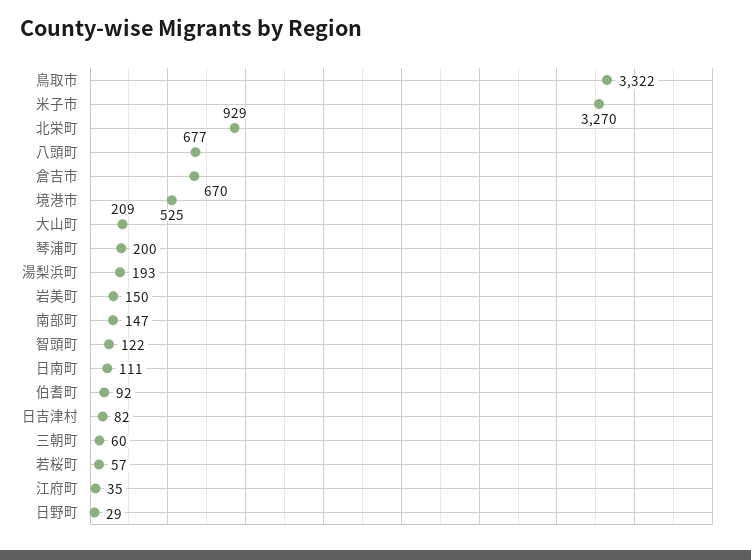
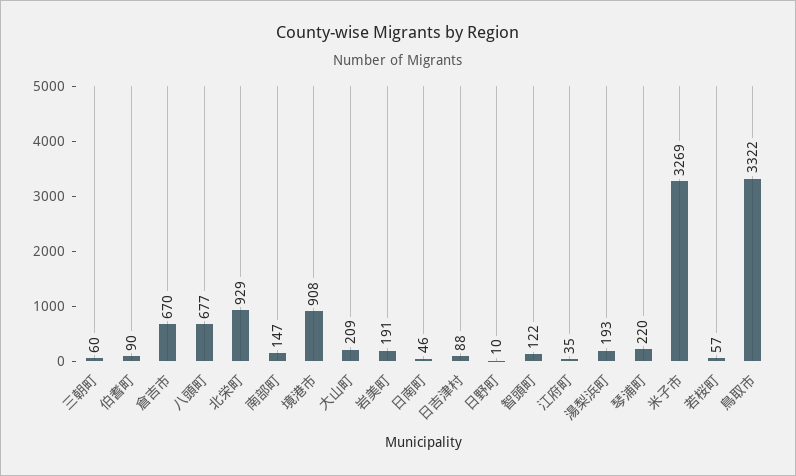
  {
    "鳥取市": 3322,
-   "米子市": 3270,
+   "米子市": 3269,
    "北栄町": 929,
    "八頭町": 677,
    "倉吉市": 670,
-   "境港市": 525,
+   "境港市": 908,
    "大山町": 209,
-   "琴浦町": 200,
+   "琴浦町": 220,
    "湯梨浜町": 193,
-   "岩美町": 150,
+   "岩美町": 191,
    "南部町": 147,
    "智頭町": 122,
-   "日南町": 111,
+   "日南町": 46,
-   "伯耆町": 92,
+   "伯耆町": 90,
-   "日吉津村": 82,
+   "日吉津村": 88,
    "三朝町": 60,
    "若桜町": 57,
    "江府町": 35,
-   "日野町": 29
+   "日野町": 10
  }

